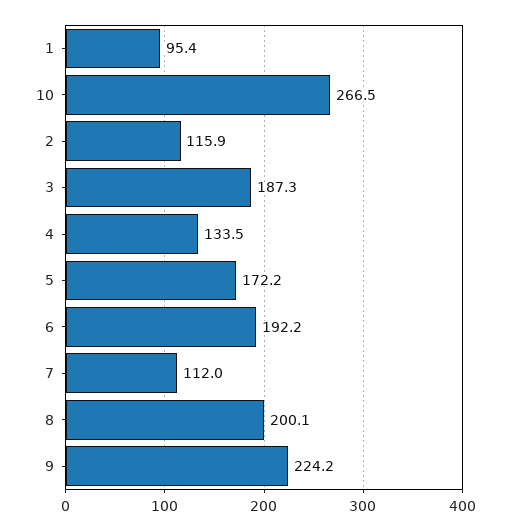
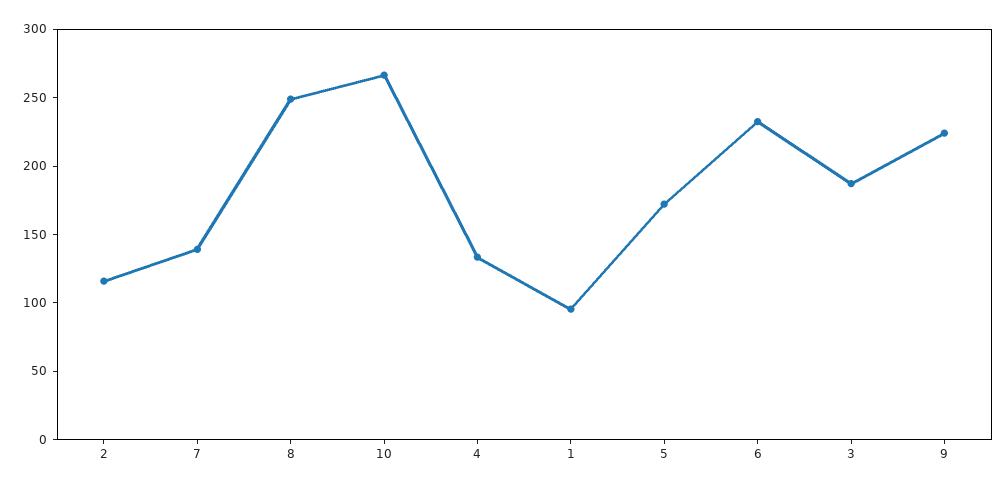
  {
    "1": 95.4,
    "10": 266.5,
    "2": 115.9,
    "3": 187.3,
    "4": 133.5,
    "5": 172.2,
-   "6": 192.2,
+   "6": 230,
-   "7": 112,
+   "7": 140,
-   "8": 200.1,
+   "8": 250,
    "9": 224.2
  }

